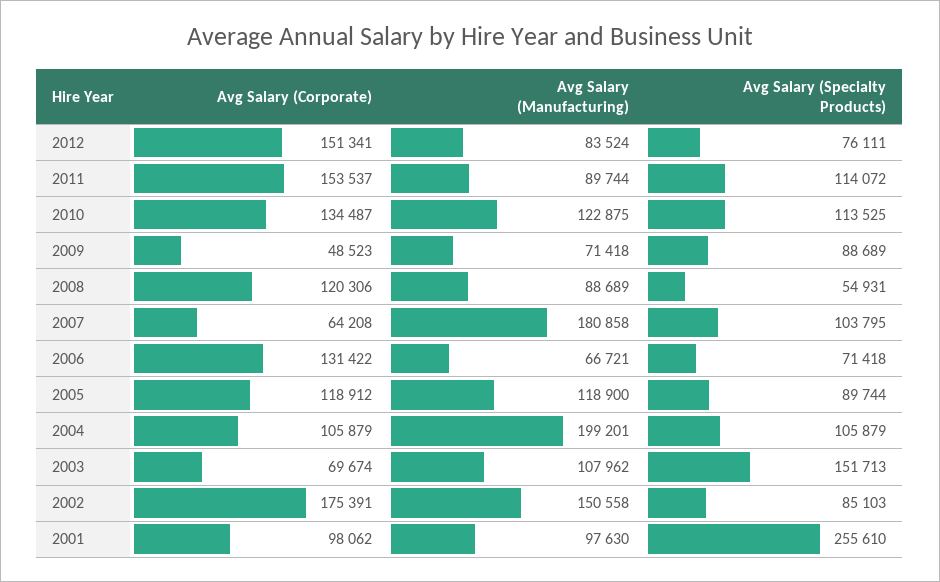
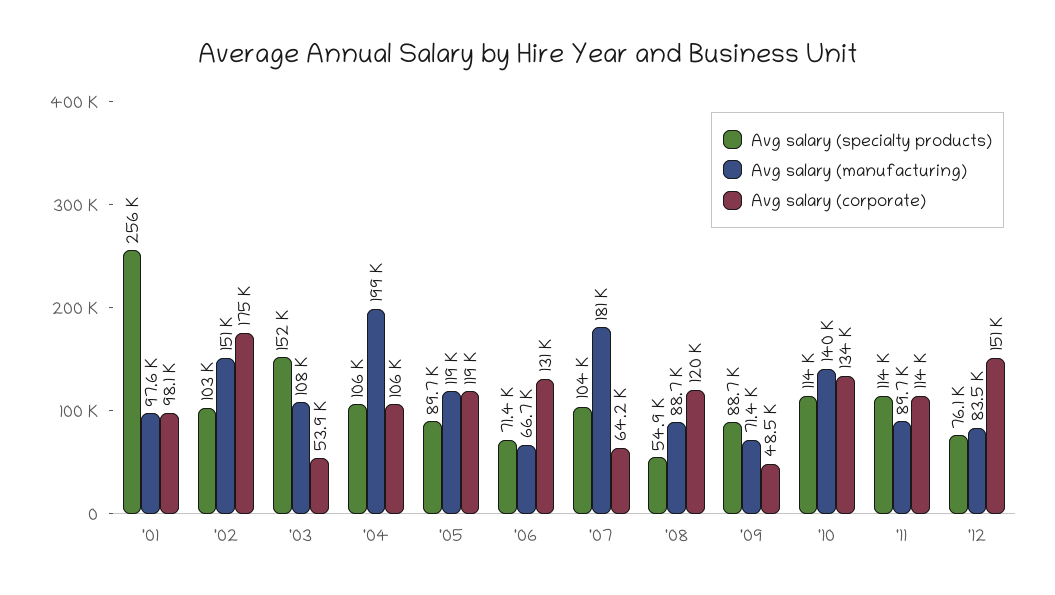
  {
    "Avg Salary (Corporate)": {
      "2012": 151341,
-     "2011": 153537,
+     "2011": 114000,
      "2010": 134487,
      "2009": 48523,
      "2008": 120306,
      "2007": 64208,
      "2006": 131422,
      "2005": 118912,
      "2004": 105879,
-     "2003": 69674,
+     "2003": 53900,
      "2002": 175391,
      "2001": 98062
    },
    "Avg Salary (Manufacturing)": {
      "2012": 83524,
      "2011": 89744,
-     "2010": 122875,
+     "2010": 140000,
      "2009": 71418,
      "2008": 88689,
      "2007": 180858,
      "2006": 66721,
      "2005": 118900,
      "2004": 199201,
      "2003": 107962,
      "2002": 150558,
      "2001": 97630
    },
    "Avg Salary (Specialty Products)": {
      "2012": 76111,
      "2011": 114072,
      "2010": 113525,
      "2009": 88689,
      "2008": 54931,
      "2007": 103795,
      "2006": 71418,
      "2005": 89744,
      "2004": 105879,
      "2003": 151713,
-     "2002": 85103,
+     "2002": 103000,
      "2001": 255610
    }
  }

